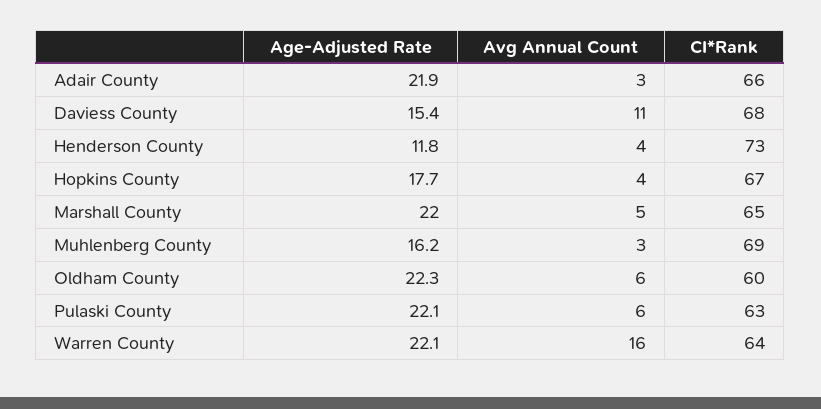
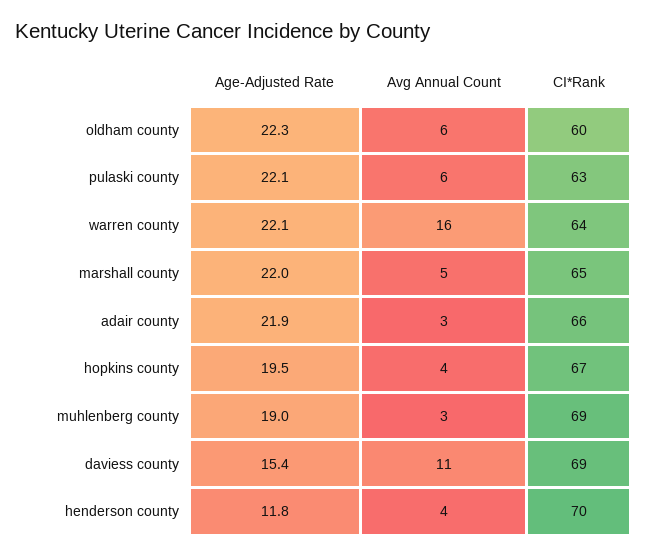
  {
    "Age-Adjusted Rate": {
      "Adair County": 21.9,
      "Daviess County": 15.4,
      "Henderson County": 11.8,
-     "Hopkins County": 17.7,
+     "Hopkins County": 19.5,
      "Marshall County": 22,
-     "Muhlenberg County": 16.2,
+     "Muhlenberg County": 19,
      "Oldham County": 22.3,
      "Pulaski County": 22.1,
      "Warren County": 22.1
    },
    "Avg Annual Count": {
      "Adair County": 3,
      "Daviess County": 11,
      "Henderson County": 4,
      "Hopkins County": 4,
      "Marshall County": 5,
      "Muhlenberg County": 3,
      "Oldham County": 6,
      "Pulaski County": 6,
      "Warren County": 16
    },
    "CI*Rank": {
      "Adair County": 66,
-     "Daviess County": 68,
+     "Daviess County": 69,
-     "Henderson County": 73,
+     "Henderson County": 70,
      "Hopkins County": 67,
      "Marshall County": 65,
      "Muhlenberg County": 69,
      "Oldham County": 60,
      "Pulaski County": 63,
      "Warren County": 64
    }
  }

